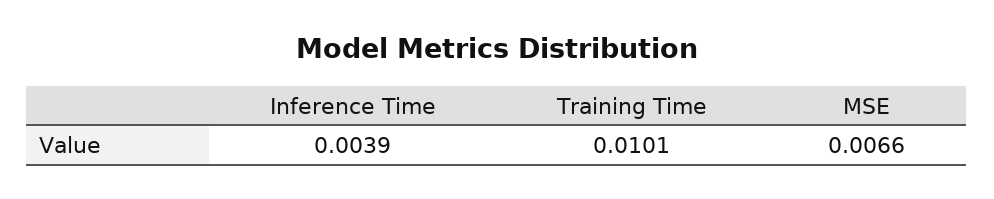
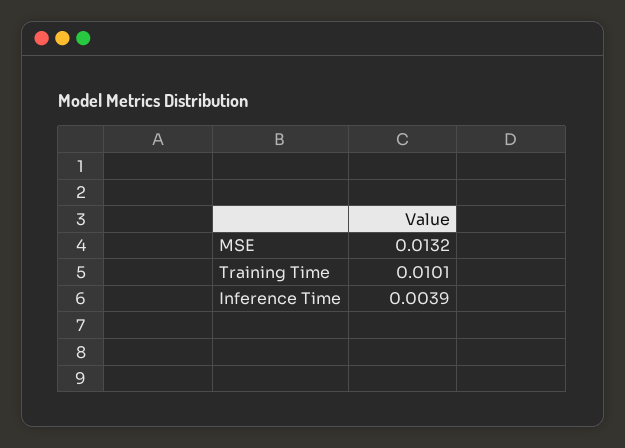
  {
    "Inference Time": 0.0039,
    "Training Time": 0.0101,
-   "MSE": 0.0066
+   "MSE": 0.0132
  }

